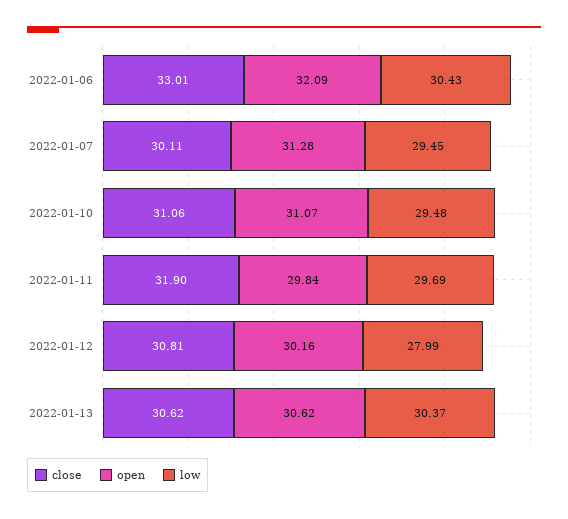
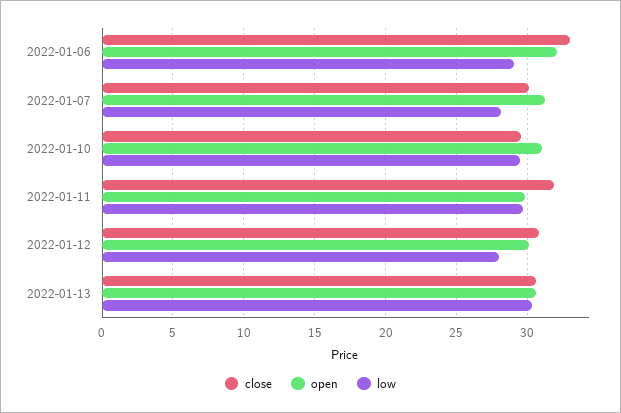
  {
    "close": {
      "2022-01-06": 33.01,
      "2022-01-07": 30.11,
-     "2022-01-10": 31.06,
+     "2022-01-10": 29.5,
      "2022-01-11": 31.9,
      "2022-01-12": 30.81,
      "2022-01-13": 30.62
    },
    "open": {
      "2022-01-06": 32.09,
      "2022-01-07": 31.28,
      "2022-01-10": 31.07,
      "2022-01-11": 29.84,
      "2022-01-12": 30.16,
      "2022-01-13": 30.62
    },
    "low": {
-     "2022-01-06": 30.43,
+     "2022-01-06": 29,
-     "2022-01-07": 29.45,
+     "2022-01-07": 28,
      "2022-01-10": 29.48,
      "2022-01-11": 29.69,
      "2022-01-12": 27.99,
      "2022-01-13": 30.37
    }
  }

